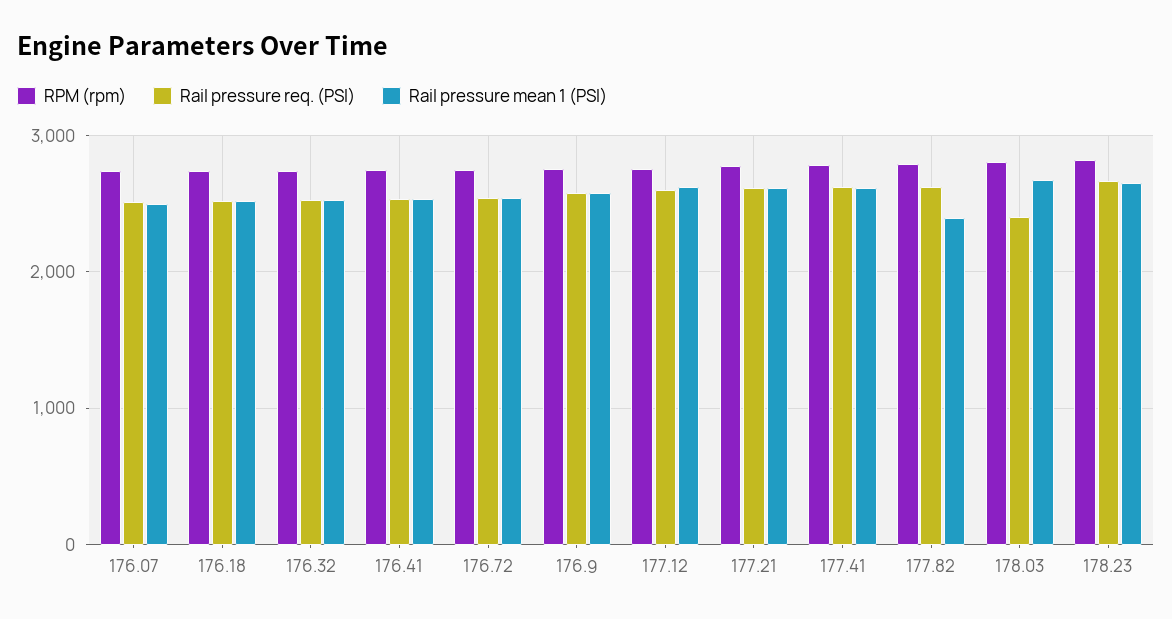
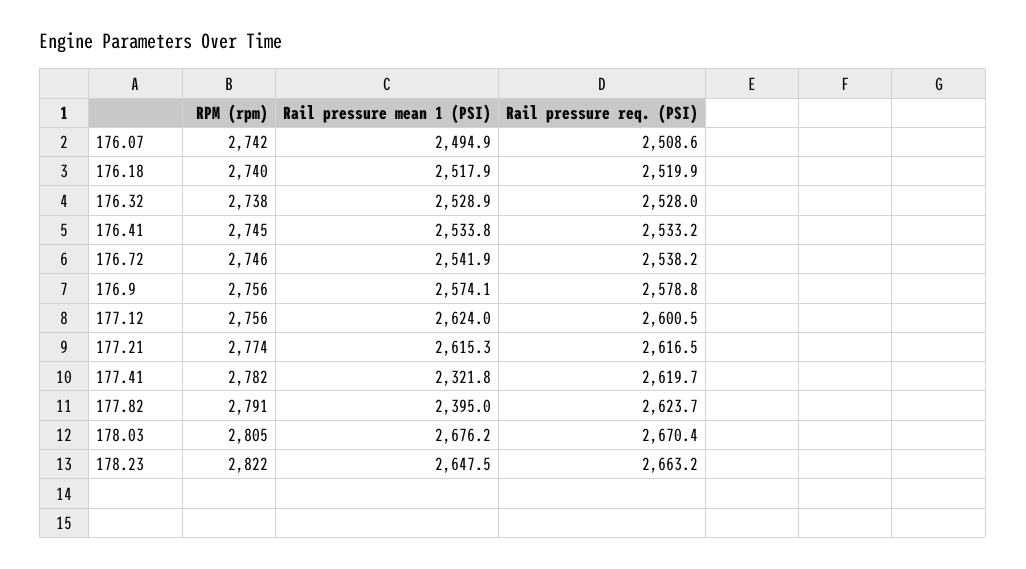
  {
    "RPM (rpm)": {
      "176.07": 2742,
      "176.18": 2740,
      "176.32": 2738,
      "176.41": 2745,
      "176.72": 2746,
      "176.9": 2756,
      "177.12": 2756,
      "177.21": 2774,
      "177.41": 2782,
      "177.82": 2791,
      "178.03": 2805,
      "178.23": 2822
    },
    "Rail pressure req. (PSI)": {
      "176.07": 2508.6,
      "176.18": 2519.9,
      "176.32": 2528,
      "176.41": 2533.2,
      "176.72": 2538.2,
      "176.9": 2578.8,
      "177.12": 2600.5,
      "177.21": 2616.5,
      "177.41": 2619.7,
      "177.82": 2623.7,
-     "178.03": 2400,
+     "178.03": 2670.4,
      "178.23": 2663.2
    },
    "Rail pressure mean 1 (PSI)": {
      "176.07": 2494.9,
      "176.18": 2517.9,
      "176.32": 2528.9,
      "176.41": 2533.8,
      "176.72": 2541.9,
      "176.9": 2574.1,
      "177.12": 2624,
      "177.21": 2615.3,
-     "177.41": 2600,
+     "177.41": 2321.8,
      "177.82": 2395,
      "178.03": 2676.2,
      "178.23": 2647.5
    }
  }

